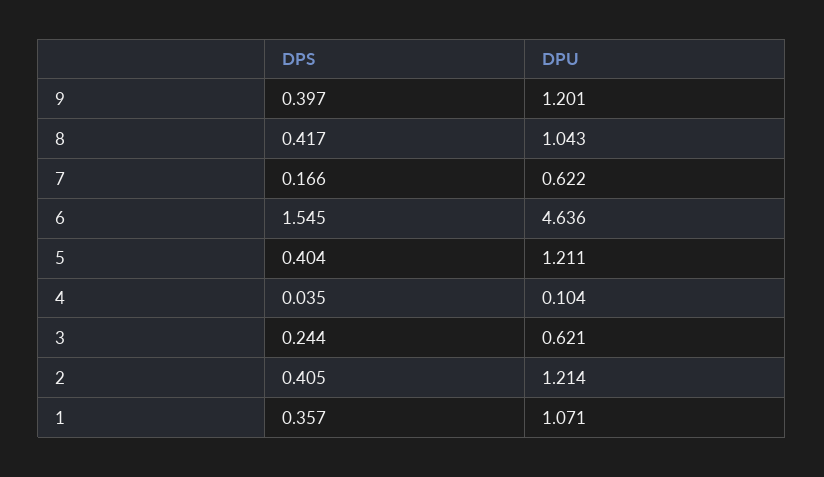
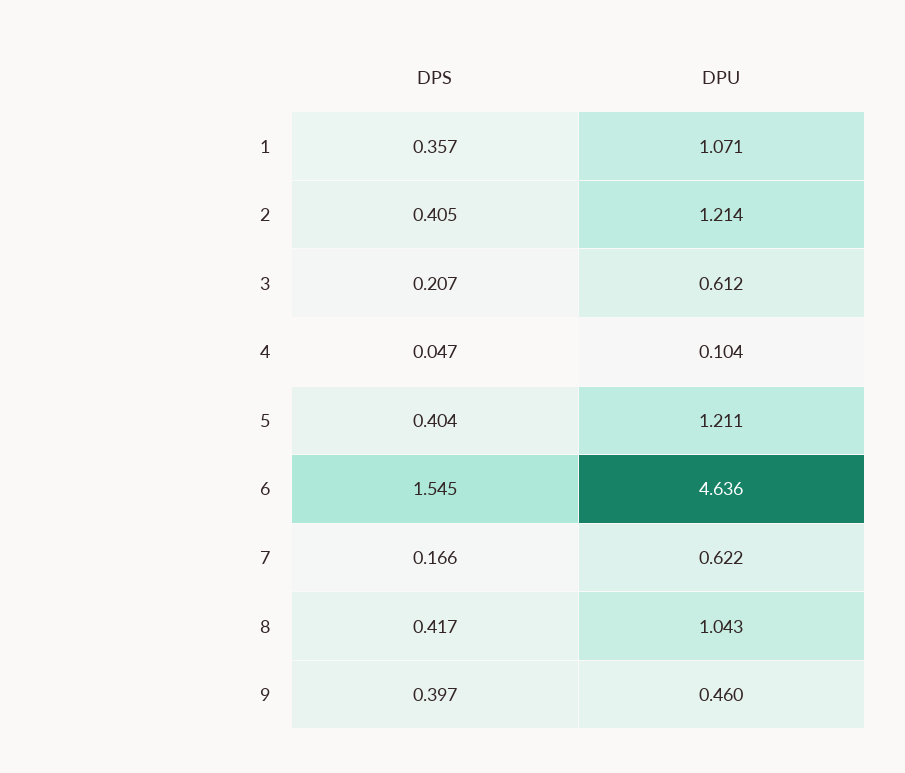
  {
    "DPS": {
      "9": 0.397,
      "8": 0.417,
      "7": 0.166,
      "6": 1.545,
      "5": 0.404,
-     "4": 0.035,
+     "4": 0.047,
-     "3": 0.244,
+     "3": 0.207,
      "2": 0.405,
      "1": 0.357
    },
    "DPU": {
-     "9": 1.201,
+     "9": 0.46,
      "8": 1.043,
      "7": 0.622,
      "6": 4.636,
      "5": 1.211,
      "4": 0.104,
-     "3": 0.621,
+     "3": 0.612,
      "2": 1.214,
      "1": 1.071
    }
  }

